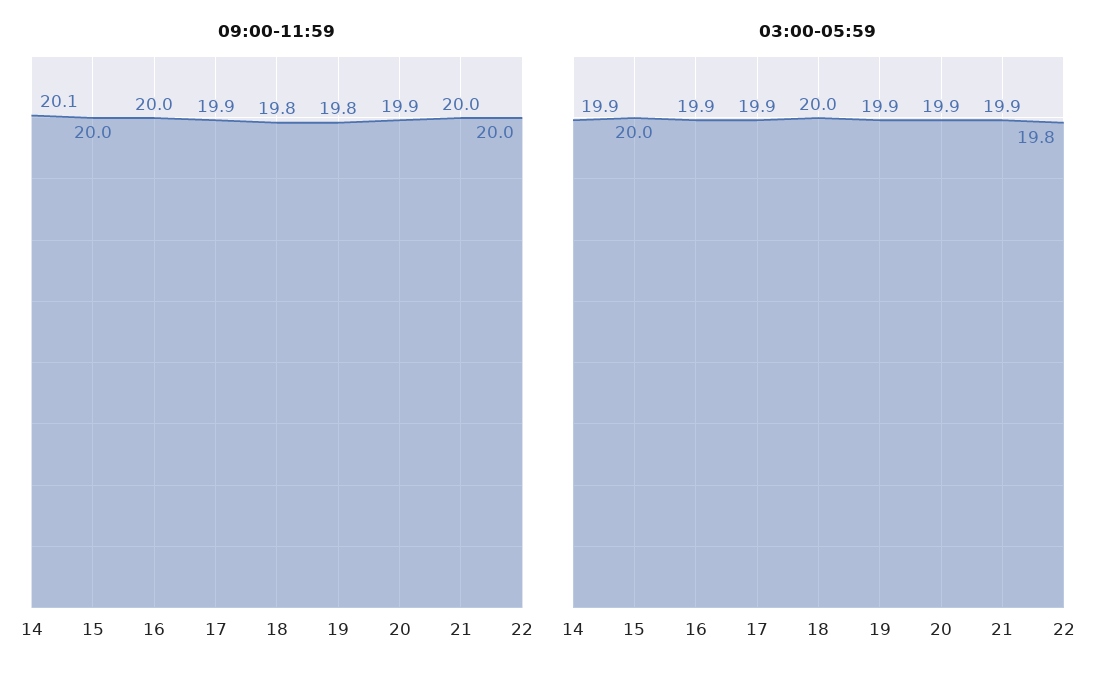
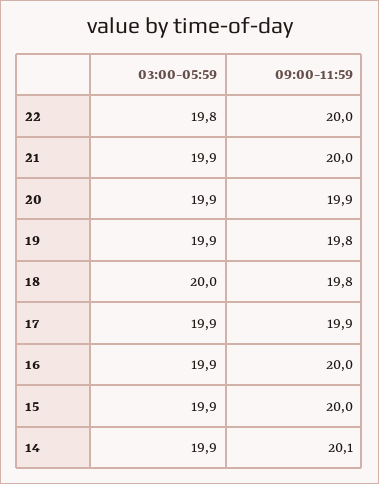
  {
    "09:00-11:59": {
      "14": 20.1,
      "15": 20,
      "16": 20,
      "17": 19.9,
      "18": 19.8,
      "19": 19.8,
      "20": 19.9,
      "21": 20,
      "22": 20
    },
    "03:00-05:59": {
      "14": 19.9,
-     "15": 20,
+     "15": 19.9,
      "16": 19.9,
      "17": 19.9,
      "18": 20,
      "19": 19.9,
      "20": 19.9,
      "21": 19.9,
      "22": 19.8
    }
  }

